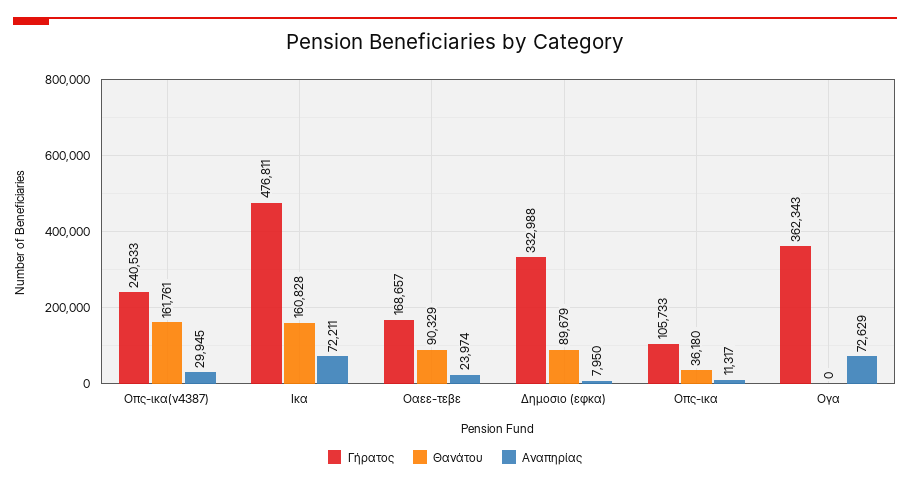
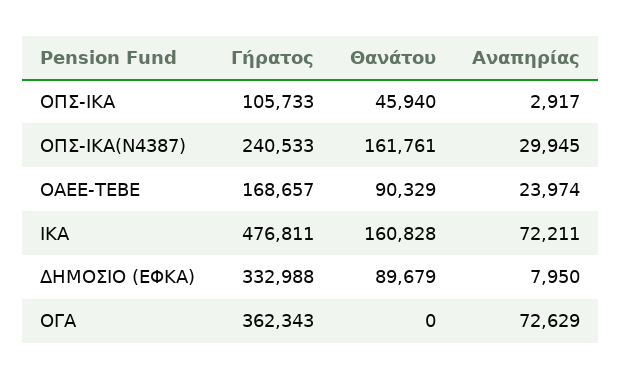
  {
    "Γήρατος": {
      "Οπς-ικα(ν4387)": 240533,
      "Ικα": 476811,
      "Οαεε-τεβε": 168657,
      "Δημοσιο (εφκα)": 332988,
      "Οπς-ικα": 105733,
      "Ογα": 362343
    },
    "Θανάτου": {
      "Οπς-ικα(ν4387)": 161761,
      "Ικα": 160828,
      "Οαεε-τεβε": 90329,
      "Δημοσιο (εφκα)": 89679,
-     "Οπς-ικα": 36180,
+     "Οπς-ικα": 45940,
      "Ογα": 0
    },
    "Αναπηρίας": {
      "Οπς-ικα(ν4387)": 29945,
      "Ικα": 72211,
      "Οαεε-τεβε": 23974,
      "Δημοσιο (εφκα)": 7950,
-     "Οπς-ικα": 11317,
+     "Οπς-ικα": 2917,
      "Ογα": 72629
    }
  }

